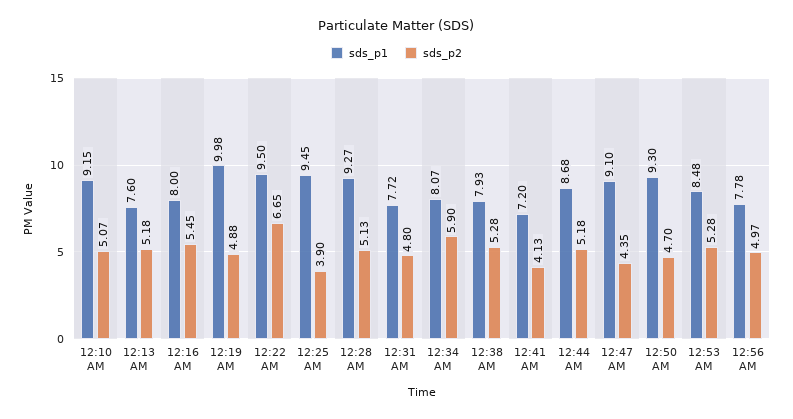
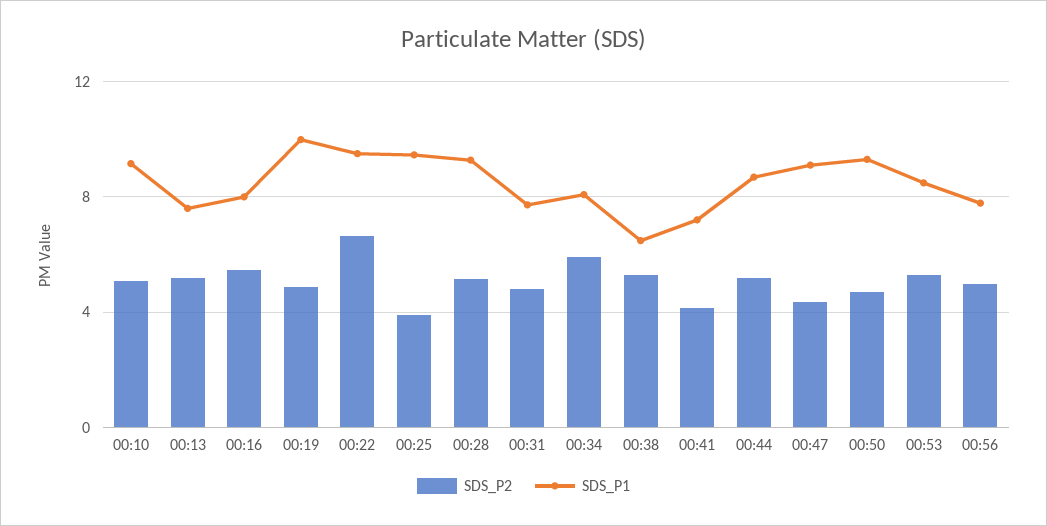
  {
    "sds_p1": {
      "12:10 AM": 9.15,
      "12:13 AM": 7.6,
      "12:16 AM": 8,
      "12:19 AM": 9.98,
      "12:22 AM": 9.5,
      "12:25 AM": 9.45,
      "12:28 AM": 9.27,
      "12:31 AM": 7.72,
      "12:34 AM": 8.07,
-     "12:38 AM": 7.93,
+     "12:38 AM": 6.5,
      "12:41 AM": 7.2,
      "12:44 AM": 8.68,
      "12:47 AM": 9.1,
      "12:50 AM": 9.3,
      "12:53 AM": 8.48,
      "12:56 AM": 7.78
    },
    "sds_p2": {
      "12:10 AM": 5.07,
      "12:13 AM": 5.18,
      "12:16 AM": 5.45,
      "12:19 AM": 4.88,
      "12:22 AM": 6.65,
      "12:25 AM": 3.9,
      "12:28 AM": 5.13,
      "12:31 AM": 4.8,
      "12:34 AM": 5.9,
      "12:38 AM": 5.28,
      "12:41 AM": 4.13,
      "12:44 AM": 5.18,
      "12:47 AM": 4.35,
      "12:50 AM": 4.7,
      "12:53 AM": 5.28,
      "12:56 AM": 4.97
    }
  }

